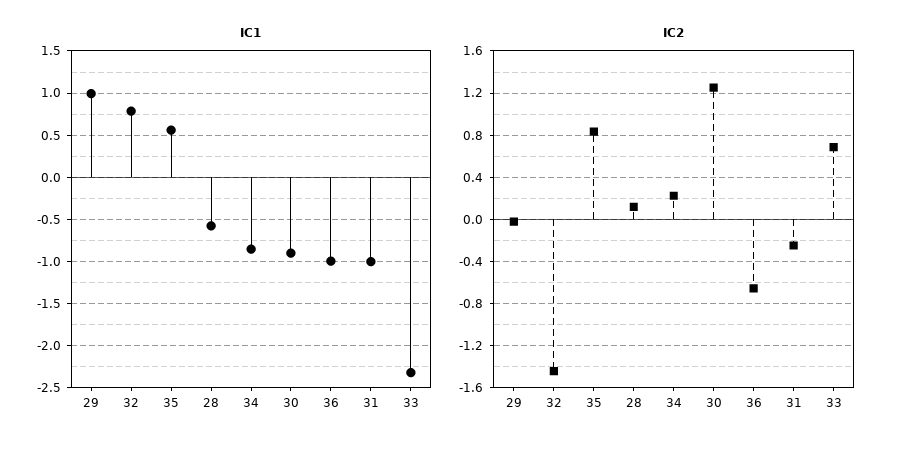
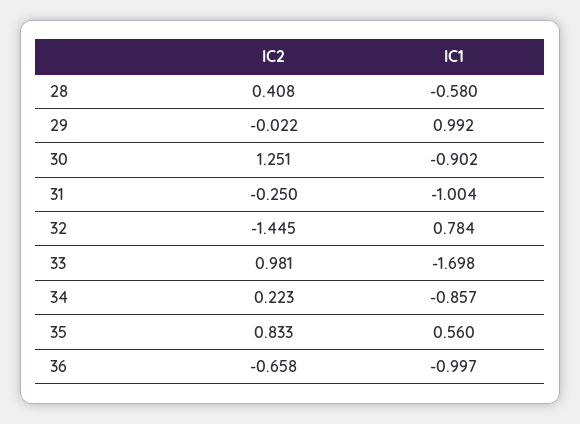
  {
    "IC1": {
      "29": 0.992,
      "32": 0.784,
      "35": 0.56,
      "28": -0.58,
      "34": -0.857,
      "30": -0.902,
      "36": -0.997,
      "31": -1.004,
-     "33": -2.3
+     "33": -1.698
    },
    "IC2": {
      "29": -0.022,
      "32": -1.445,
      "35": 0.833,
-     "28": 0.1,
+     "28": 0.408,
      "34": 0.223,
      "30": 1.251,
      "36": -0.658,
      "31": -0.25,
-     "33": 0.7
+     "33": 0.981
    }
  }

